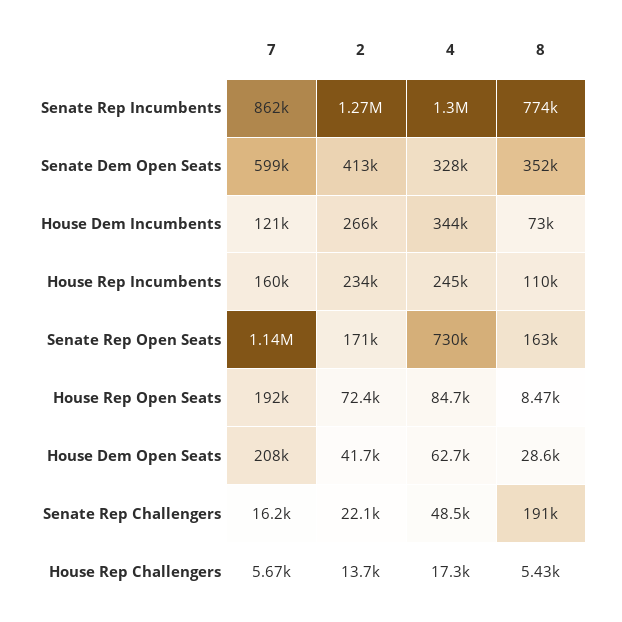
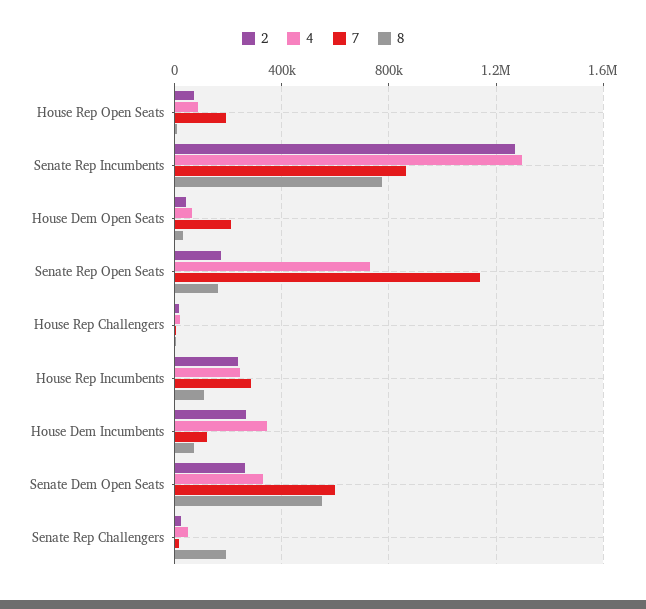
  {
    "7": {
      "Senate Rep Incumbents": 862000,
      "Senate Dem Open Seats": 599000,
      "House Dem Incumbents": 121000,
-     "House Rep Incumbents": 160000,
+     "House Rep Incumbents": 300000,
      "Senate Rep Open Seats": 1140000,
      "House Rep Open Seats": 192000,
      "House Dem Open Seats": 208000,
      "Senate Rep Challengers": 16200,
      "House Rep Challengers": 5670
    },
    "2": {
      "Senate Rep Incumbents": 1270000,
-     "Senate Dem Open Seats": 413000,
+     "Senate Dem Open Seats": 250000,
      "House Dem Incumbents": 266000,
      "House Rep Incumbents": 234000,
      "Senate Rep Open Seats": 171000,
      "House Rep Open Seats": 72400,
      "House Dem Open Seats": 41700,
      "Senate Rep Challengers": 22100,
      "House Rep Challengers": 13700
    },
    "4": {
      "Senate Rep Incumbents": 1300000,
      "Senate Dem Open Seats": 328000,
      "House Dem Incumbents": 344000,
      "House Rep Incumbents": 245000,
      "Senate Rep Open Seats": 730000,
      "House Rep Open Seats": 84700,
      "House Dem Open Seats": 62700,
      "Senate Rep Challengers": 48500,
      "House Rep Challengers": 17300
    },
    "8": {
      "Senate Rep Incumbents": 774000,
-     "Senate Dem Open Seats": 352000,
+     "Senate Dem Open Seats": 550000,
      "House Dem Incumbents": 73000,
      "House Rep Incumbents": 110000,
      "Senate Rep Open Seats": 163000,
      "House Rep Open Seats": 8470,
      "House Dem Open Seats": 28600,
      "Senate Rep Challengers": 191000,
      "House Rep Challengers": 5430
    }
  }

